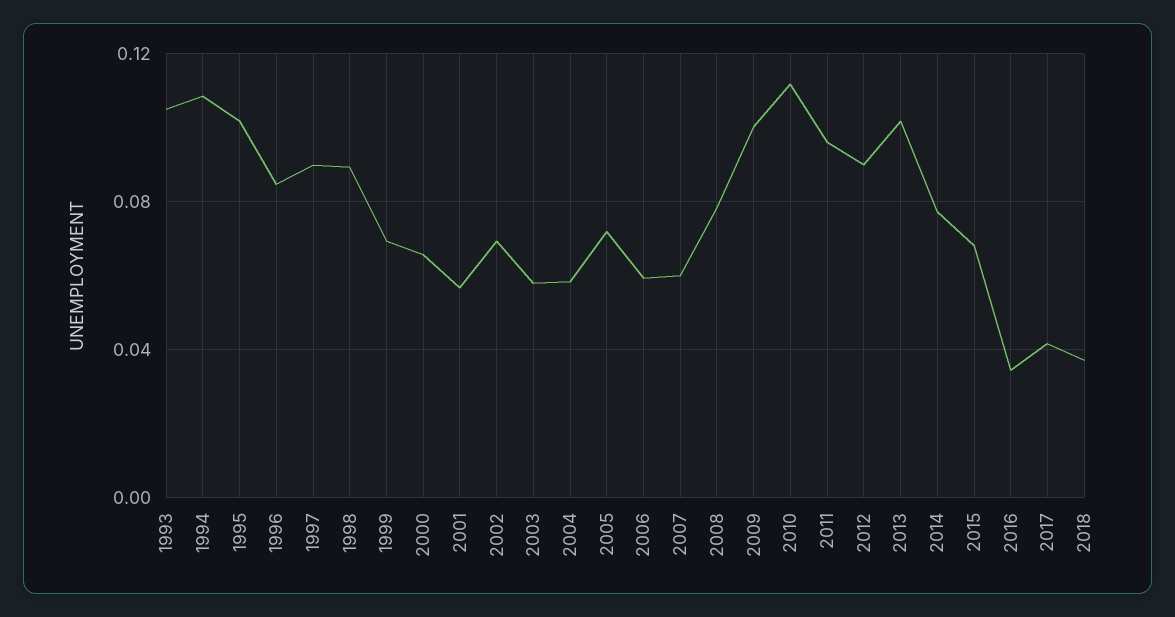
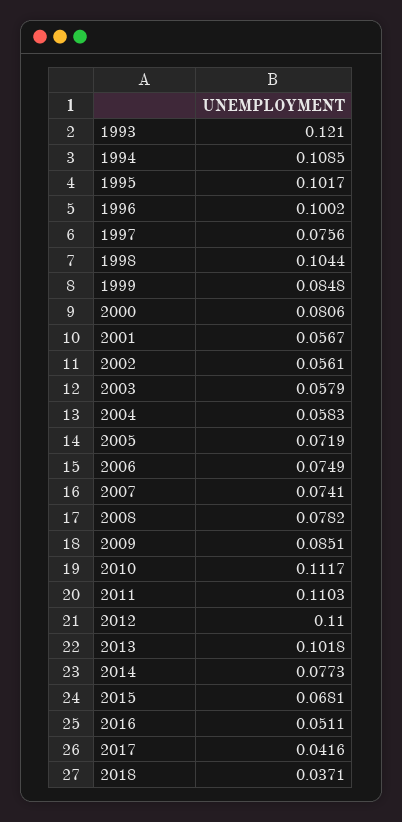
  {
-   "1993": 0.105,
+   "1993": 0.121,
    "1994": 0.1085,
    "1995": 0.1017,
-   "1996": 0.085,
+   "1996": 0.1002,
-   "1997": 0.09,
+   "1997": 0.0756,
-   "1998": 0.09,
+   "1998": 0.1044,
-   "1999": 0.07,
+   "1999": 0.0848,
-   "2000": 0.065,
+   "2000": 0.0806,
    "2001": 0.0567,
-   "2002": 0.07,
+   "2002": 0.0561,
    "2003": 0.0579,
    "2004": 0.0583,
    "2005": 0.0719,
-   "2006": 0.06,
+   "2006": 0.0749,
-   "2007": 0.06,
+   "2007": 0.0741,
    "2008": 0.0782,
-   "2009": 0.1,
+   "2009": 0.0851,
    "2010": 0.1117,
-   "2011": 0.095,
+   "2011": 0.1103,
-   "2012": 0.09,
+   "2012": 0.11,
    "2013": 0.1018,
    "2014": 0.0773,
    "2015": 0.0681,
-   "2016": 0.035,
+   "2016": 0.0511,
    "2017": 0.0416,
    "2018": 0.0371
  }

